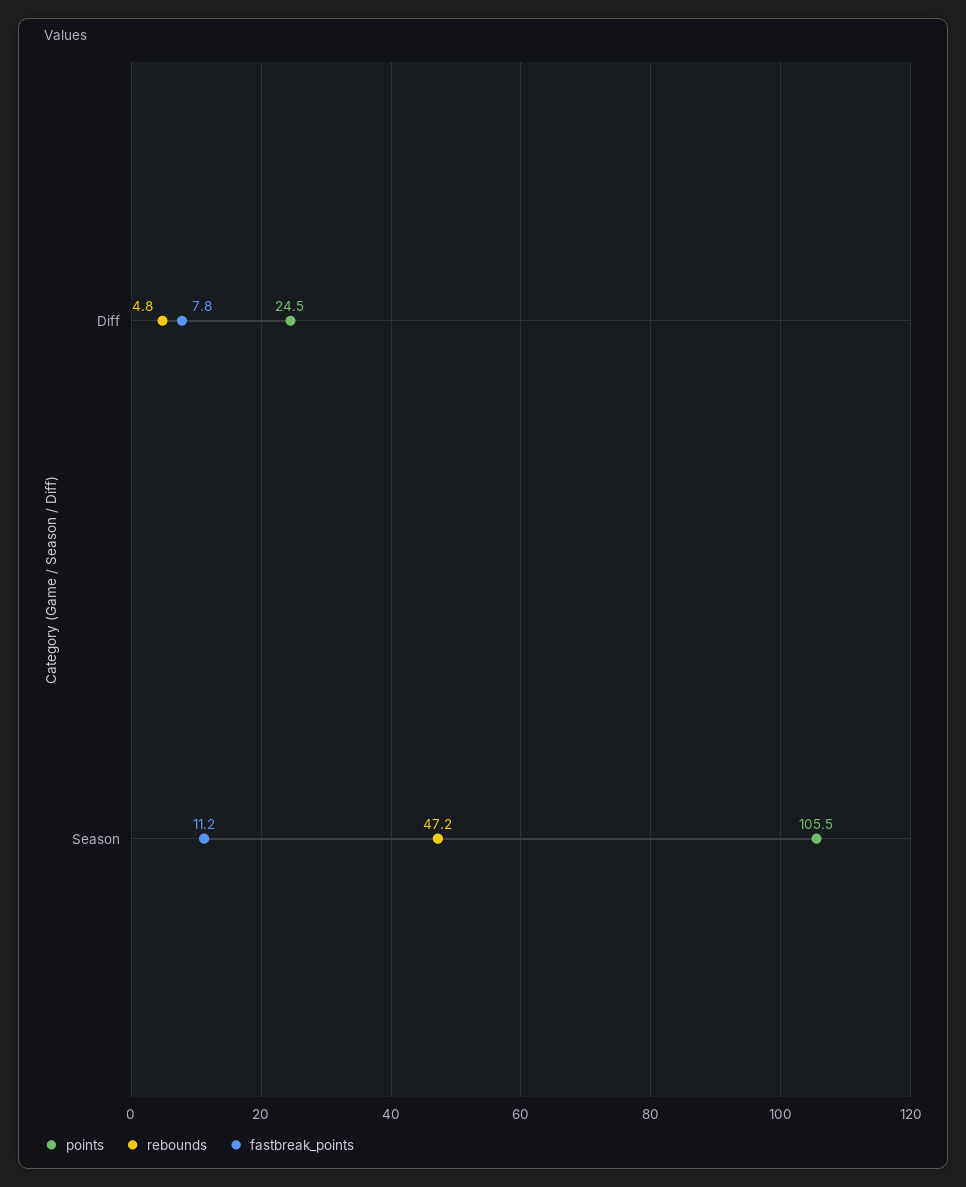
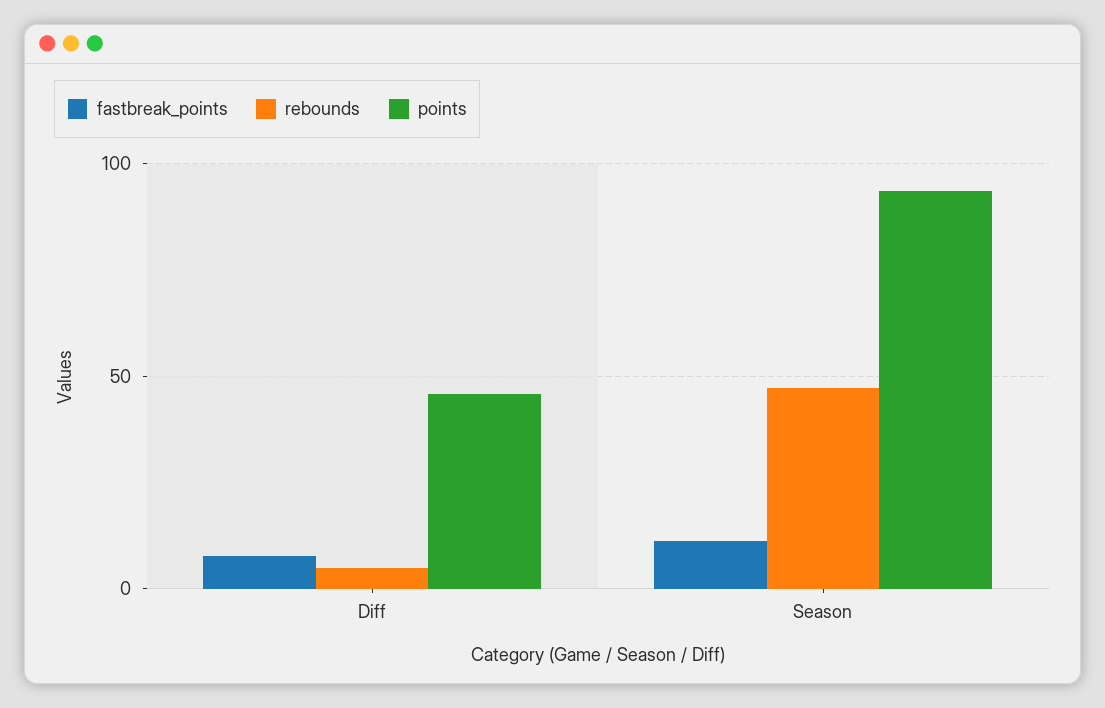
  {
    "points": {
-     "Diff": 24.5,
+     "Diff": 45,
-     "Season": 105.5
+     "Season": 95
    },
    "rebounds": {
      "Diff": 4.8,
      "Season": 47.2
    },
    "fastbreak_points": {
      "Diff": 7.8,
      "Season": 11.2
    }
  }

